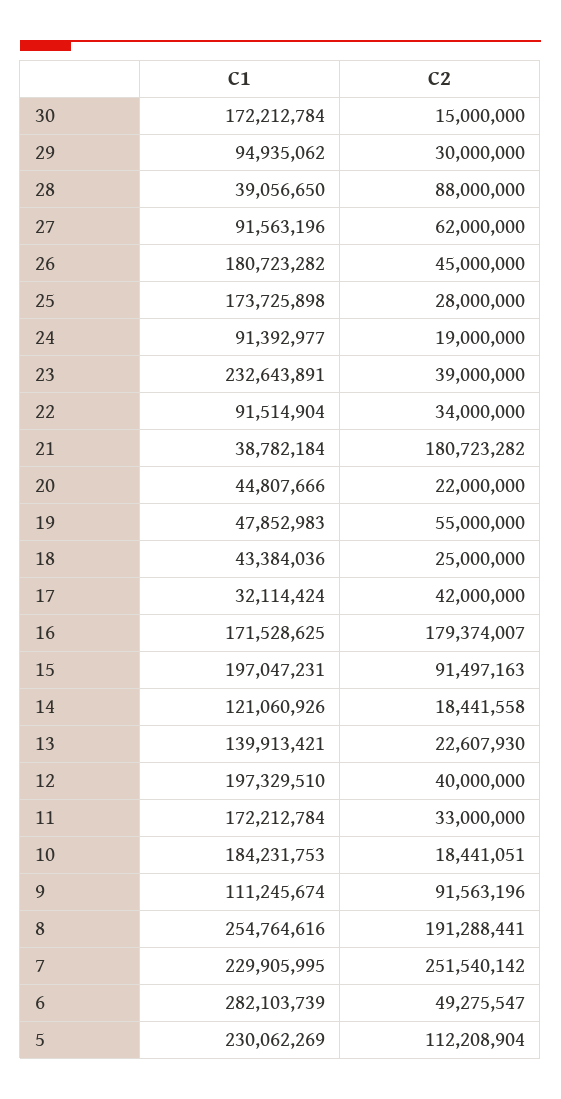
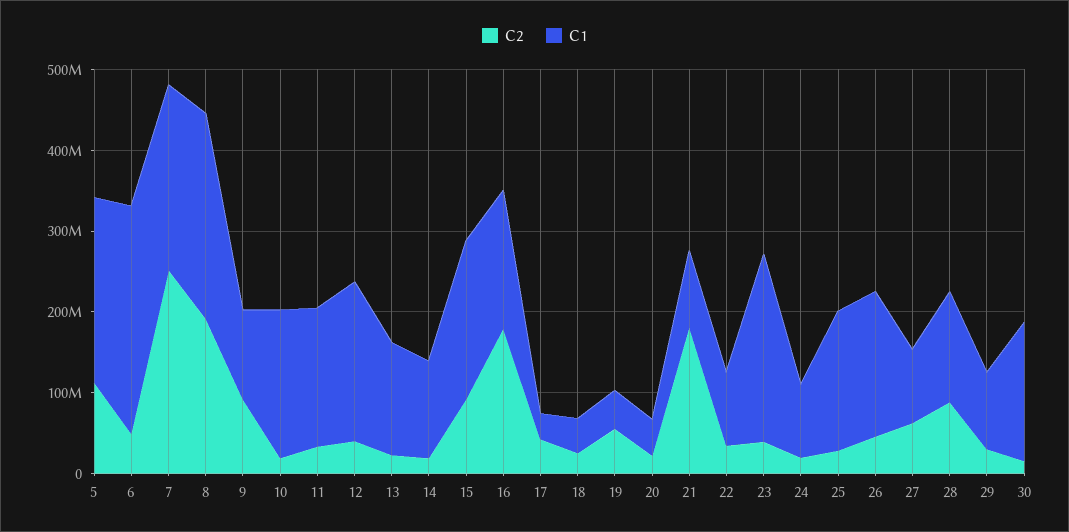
  {
    "C1": {
      "30": 172212784,
      "29": 94935062,
-     "28": 39056650,
+     "28": 140000000,
      "27": 91563196,
      "26": 180723282,
      "25": 173725898,
      "24": 91392977,
      "23": 232643891,
      "22": 91514904,
-     "21": 38782184,
+     "21": 100000000,
      "20": 44807666,
      "19": 47852983,
      "18": 43384036,
      "17": 32114424,
      "16": 171528625,
      "15": 197047231,
      "14": 121060926,
      "13": 139913421,
      "12": 197329510,
      "11": 172212784,
      "10": 184231753,
      "9": 111245674,
      "8": 254764616,
      "7": 229905995,
      "6": 282103739,
      "5": 230062269
    },
    "C2": {
      "30": 15000000,
      "29": 30000000,
      "28": 88000000,
      "27": 62000000,
      "26": 45000000,
      "25": 28000000,
      "24": 19000000,
      "23": 39000000,
      "22": 34000000,
      "21": 180723282,
      "20": 22000000,
      "19": 55000000,
      "18": 25000000,
      "17": 42000000,
      "16": 179374007,
      "15": 91497163,
      "14": 18441558,
      "13": 22607930,
      "12": 40000000,
      "11": 33000000,
      "10": 18441051,
      "9": 91563196,
      "8": 191288441,
      "7": 251540142,
      "6": 49275547,
      "5": 112208904
    }
  }

